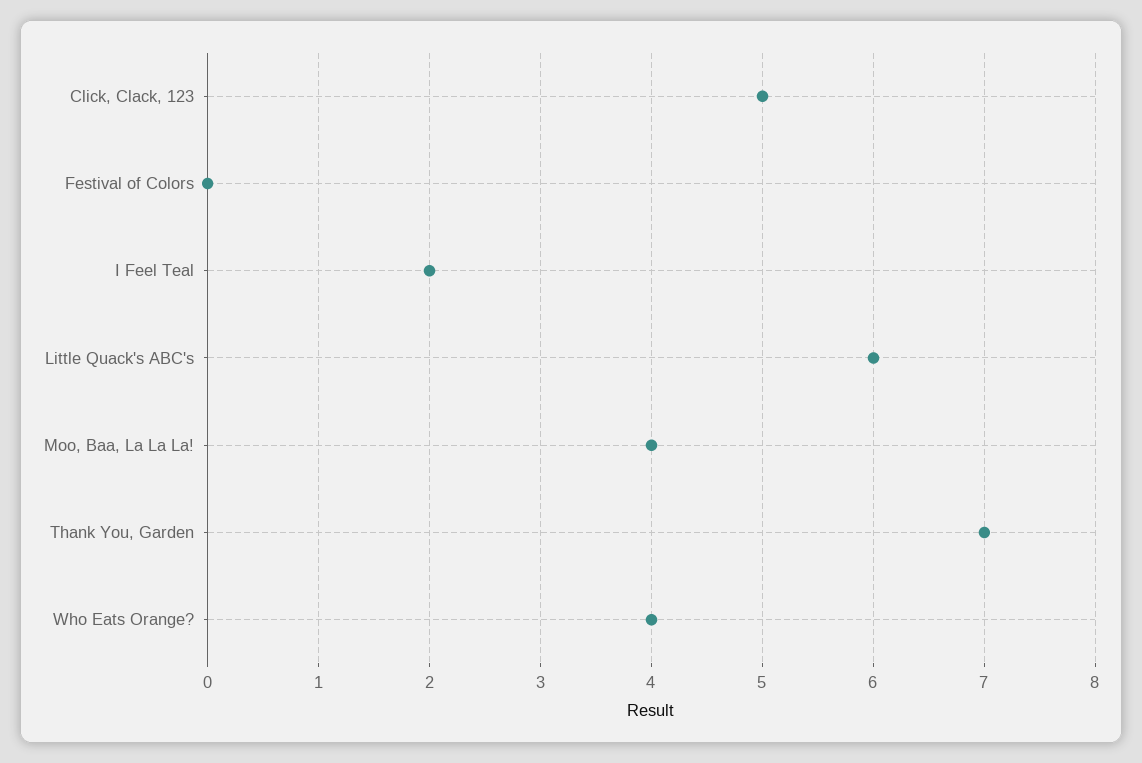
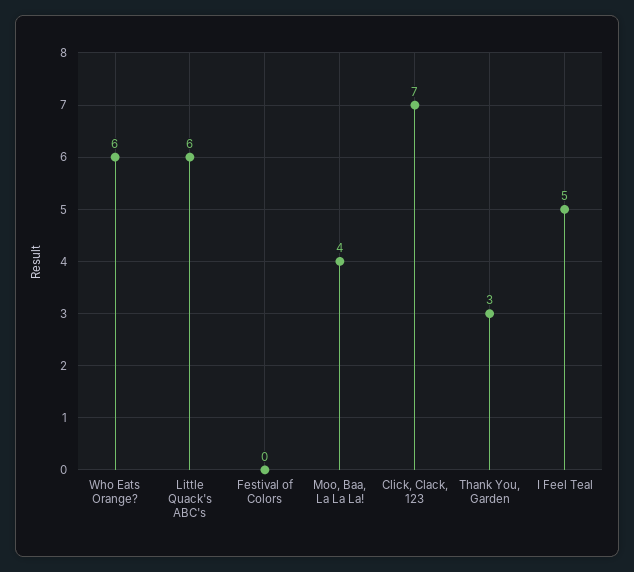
  {
-   "Click, Clack, 123": 5,
+   "Click, Clack, 123": 7,
    "Festival of Colors": 0,
-   "I Feel Teal": 2,
+   "I Feel Teal": 5,
    "Little Quack's ABC's": 6,
    "Moo, Baa, La La La!": 4,
-   "Thank You, Garden": 7,
+   "Thank You, Garden": 3,
-   "Who Eats Orange?": 4
+   "Who Eats Orange?": 6
  }

